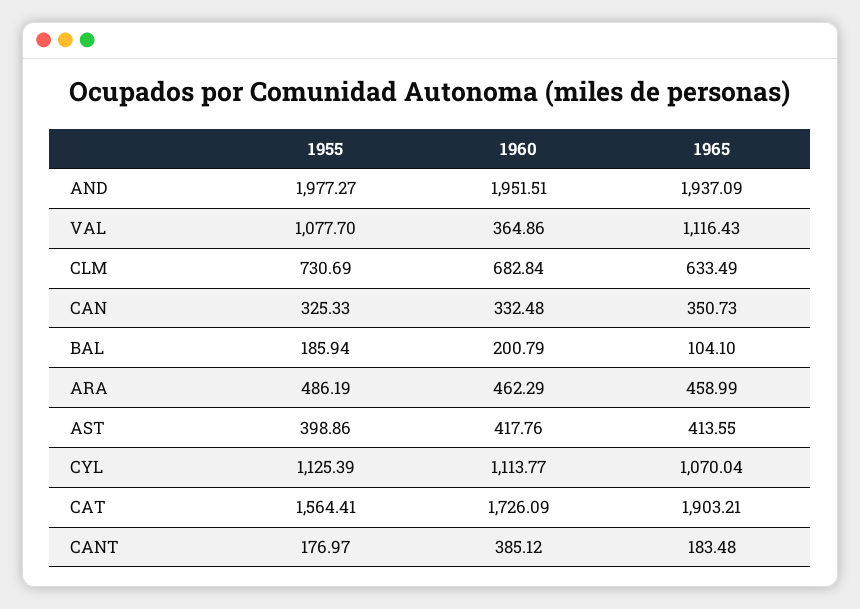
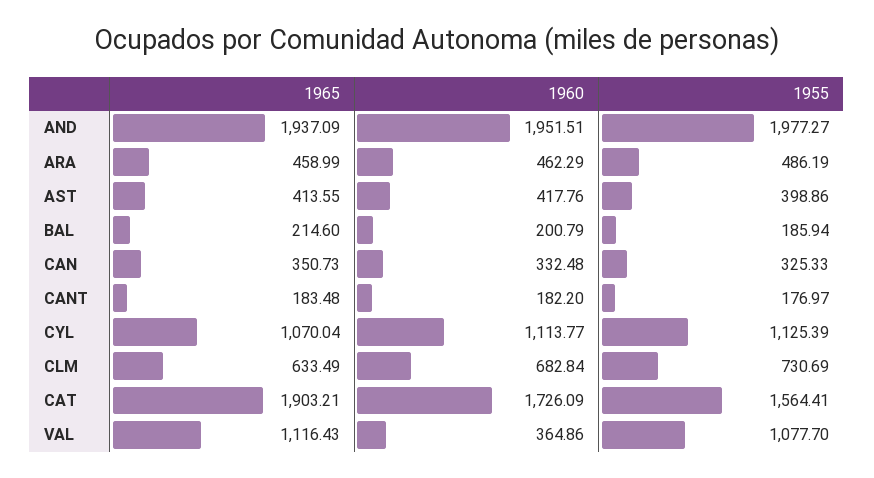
  {
    "1955": {
      "AND": 1977.27,
      "VAL": 1077.7,
      "CLM": 730.69,
      "CAN": 325.33,
      "BAL": 185.94,
      "ARA": 486.19,
      "AST": 398.86,
      "CYL": 1125.39,
      "CAT": 1564.41,
      "CANT": 176.97
    },
    "1960": {
      "AND": 1951.51,
      "VAL": 364.86,
      "CLM": 682.84,
      "CAN": 332.48,
      "BAL": 200.79,
      "ARA": 462.29,
      "AST": 417.76,
      "CYL": 1113.77,
      "CAT": 1726.09,
-     "CANT": 385.12
+     "CANT": 182.2
    },
    "1965": {
      "AND": 1937.09,
      "VAL": 1116.43,
      "CLM": 633.49,
      "CAN": 350.73,
-     "BAL": 104.1,
+     "BAL": 214.6,
      "ARA": 458.99,
      "AST": 413.55,
      "CYL": 1070.04,
      "CAT": 1903.21,
      "CANT": 183.48
    }
  }

